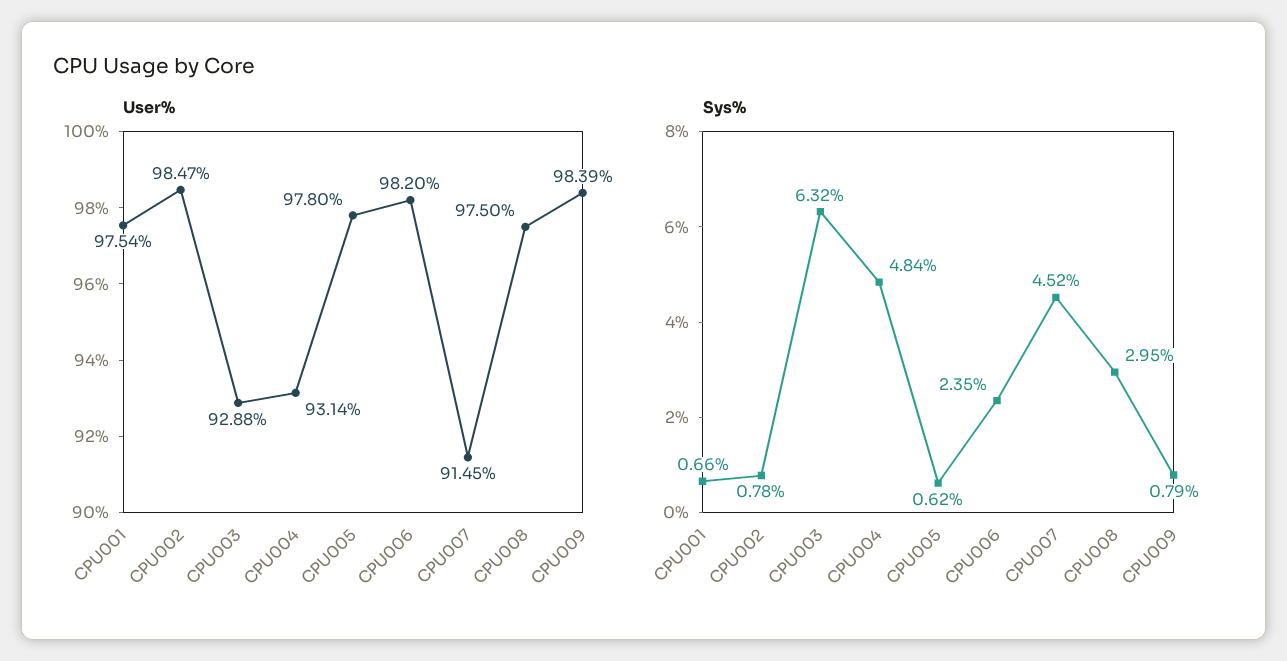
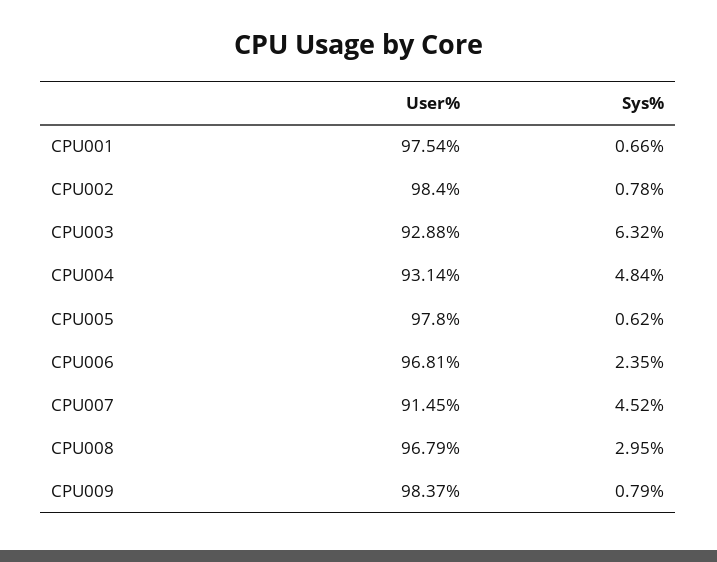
  {
    "User%": {
      "CPU001": 97.54,
-     "CPU002": 98.47,
+     "CPU002": 98.4,
      "CPU003": 92.88,
      "CPU004": 93.14,
      "CPU005": 97.8,
-     "CPU006": 98.2,
+     "CPU006": 96.81,
      "CPU007": 91.45,
-     "CPU008": 97.5,
+     "CPU008": 96.79,
-     "CPU009": 98.39
+     "CPU009": 98.37
    },
    "Sys%": {
      "CPU001": 0.66,
      "CPU002": 0.78,
      "CPU003": 6.32,
      "CPU004": 4.84,
      "CPU005": 0.62,
      "CPU006": 2.35,
      "CPU007": 4.52,
      "CPU008": 2.95,
      "CPU009": 0.79
    }
  }

